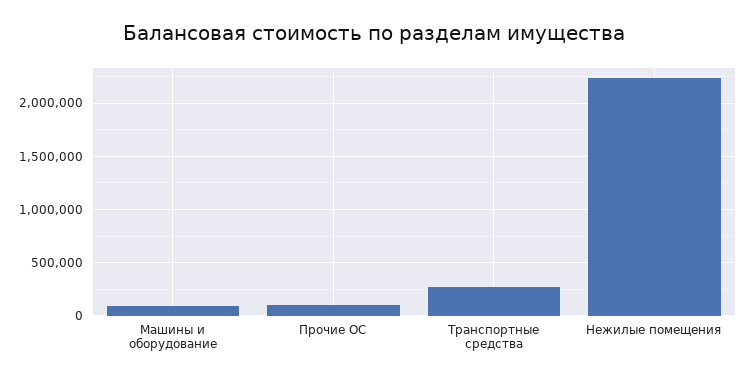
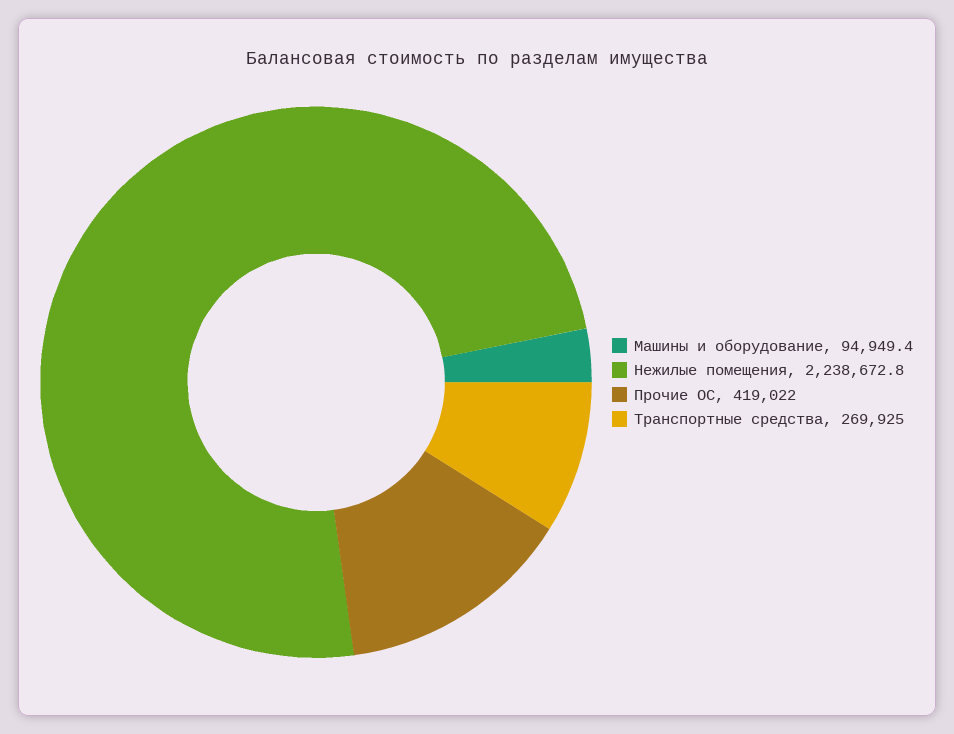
  {
    "Машины и оборудование": 94949.4,
-   "Прочие ОС": 100000,
+   "Прочие ОС": 419022,
    "Транспортные средства": 269925,
    "Нежилые помещения": 2238672.8
  }

